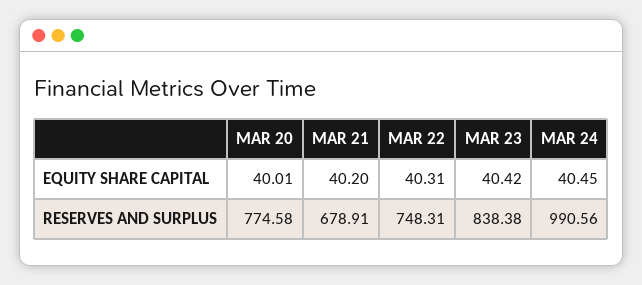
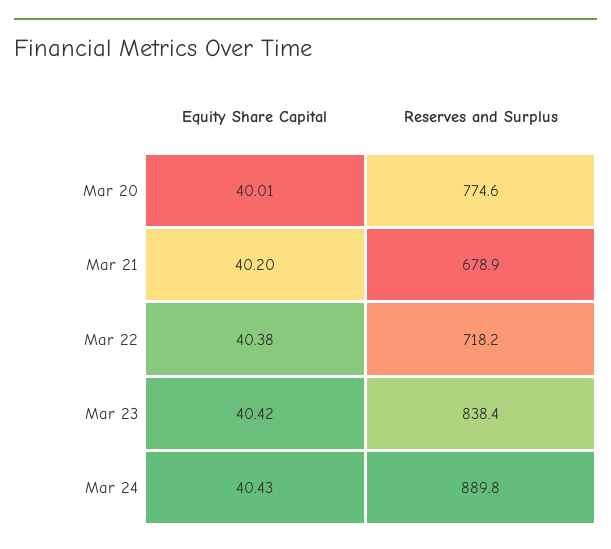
  {
    "MAR 20": {
      "EQUITY SHARE CAPITAL": 40.01,
      "RESERVES AND SURPLUS": 774.58
    },
    "MAR 21": {
      "EQUITY SHARE CAPITAL": 40.2,
      "RESERVES AND SURPLUS": 678.91
    },
    "MAR 22": {
-     "EQUITY SHARE CAPITAL": 40.31,
+     "EQUITY SHARE CAPITAL": 40.38,
-     "RESERVES AND SURPLUS": 748.31
+     "RESERVES AND SURPLUS": 718.2
    },
    "MAR 23": {
      "EQUITY SHARE CAPITAL": 40.42,
      "RESERVES AND SURPLUS": 838.38
    },
    "MAR 24": {
-     "EQUITY SHARE CAPITAL": 40.45,
+     "EQUITY SHARE CAPITAL": 40.43,
-     "RESERVES AND SURPLUS": 990.56
+     "RESERVES AND SURPLUS": 889.8
    }
  }

